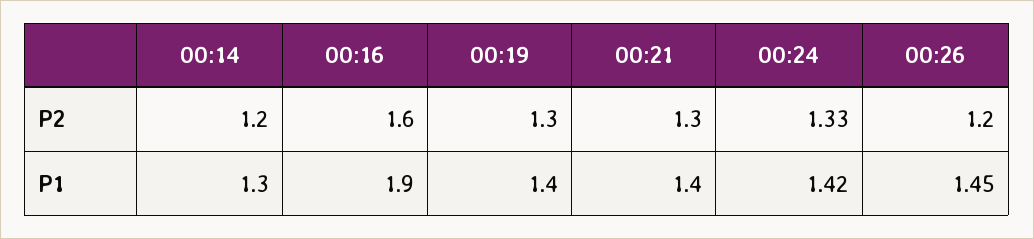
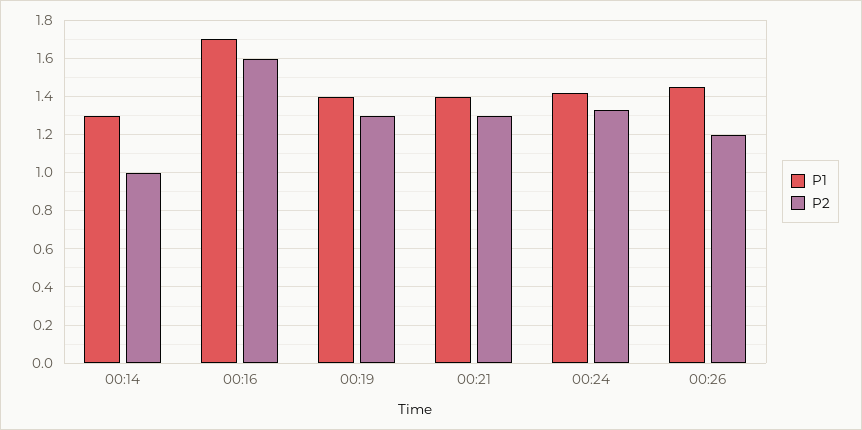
  {
    "P2": {
-     "00:14": 1.2,
+     "00:14": 1,
      "00:16": 1.6,
      "00:19": 1.3,
      "00:21": 1.3,
      "00:24": 1.33,
      "00:26": 1.2
    },
    "P1": {
      "00:14": 1.3,
-     "00:16": 1.9,
+     "00:16": 1.7,
      "00:19": 1.4,
      "00:21": 1.4,
      "00:24": 1.42,
      "00:26": 1.45
    }
  }

